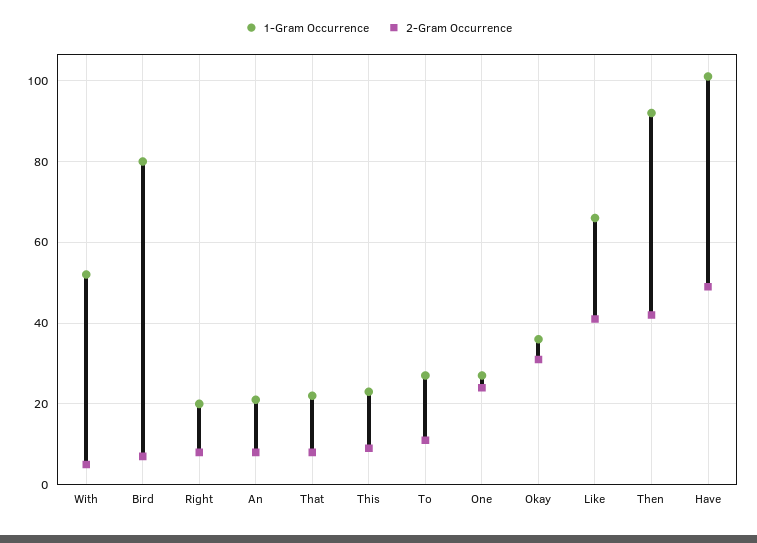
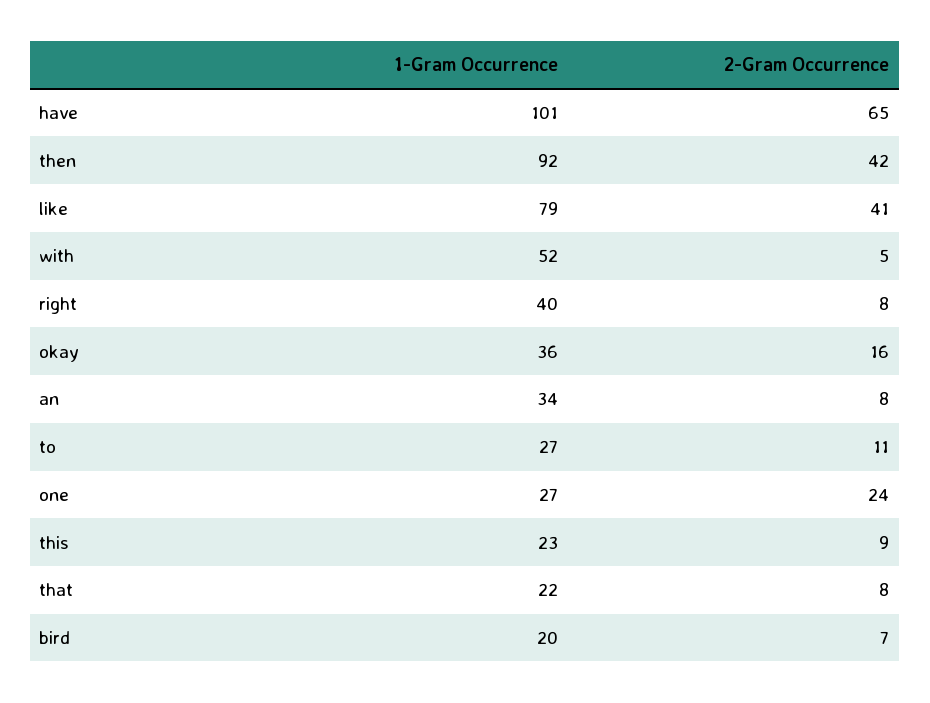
  {
    "1-Gram Occurrence": {
      "With": 52,
-     "Bird": 80,
+     "Bird": 20,
-     "Right": 20,
+     "Right": 40,
-     "An": 20,
+     "An": 34,
      "That": 22,
      "This": 23,
      "To": 27,
      "One": 27,
      "Okay": 36,
-     "Like": 65,
+     "Like": 79,
      "Then": 92,
      "Have": 101
    },
    "2-Gram Occurrence": {
      "With": 5,
      "Bird": 7,
      "Right": 8,
      "An": 8,
      "That": 8,
      "This": 9,
      "To": 11,
      "One": 24,
-     "Okay": 30,
+     "Okay": 16,
      "Like": 41,
      "Then": 42,
-     "Have": 50
+     "Have": 65
    }
  }

